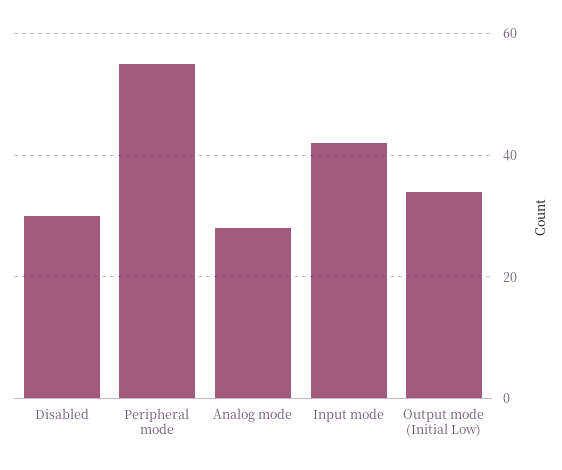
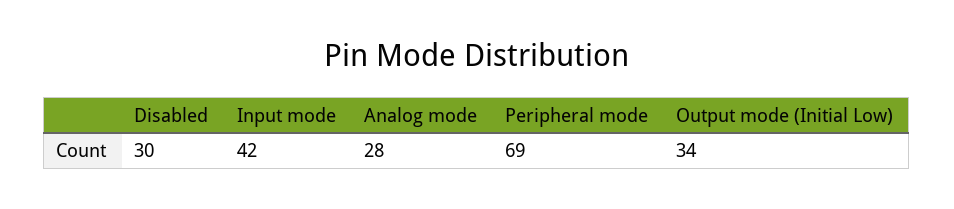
  {
    "Disabled": 30,
-   "Peripheral mode": 55,
+   "Peripheral mode": 69,
    "Analog mode": 28,
    "Input mode": 42,
    "Output mode (Initial Low)": 34
  }

